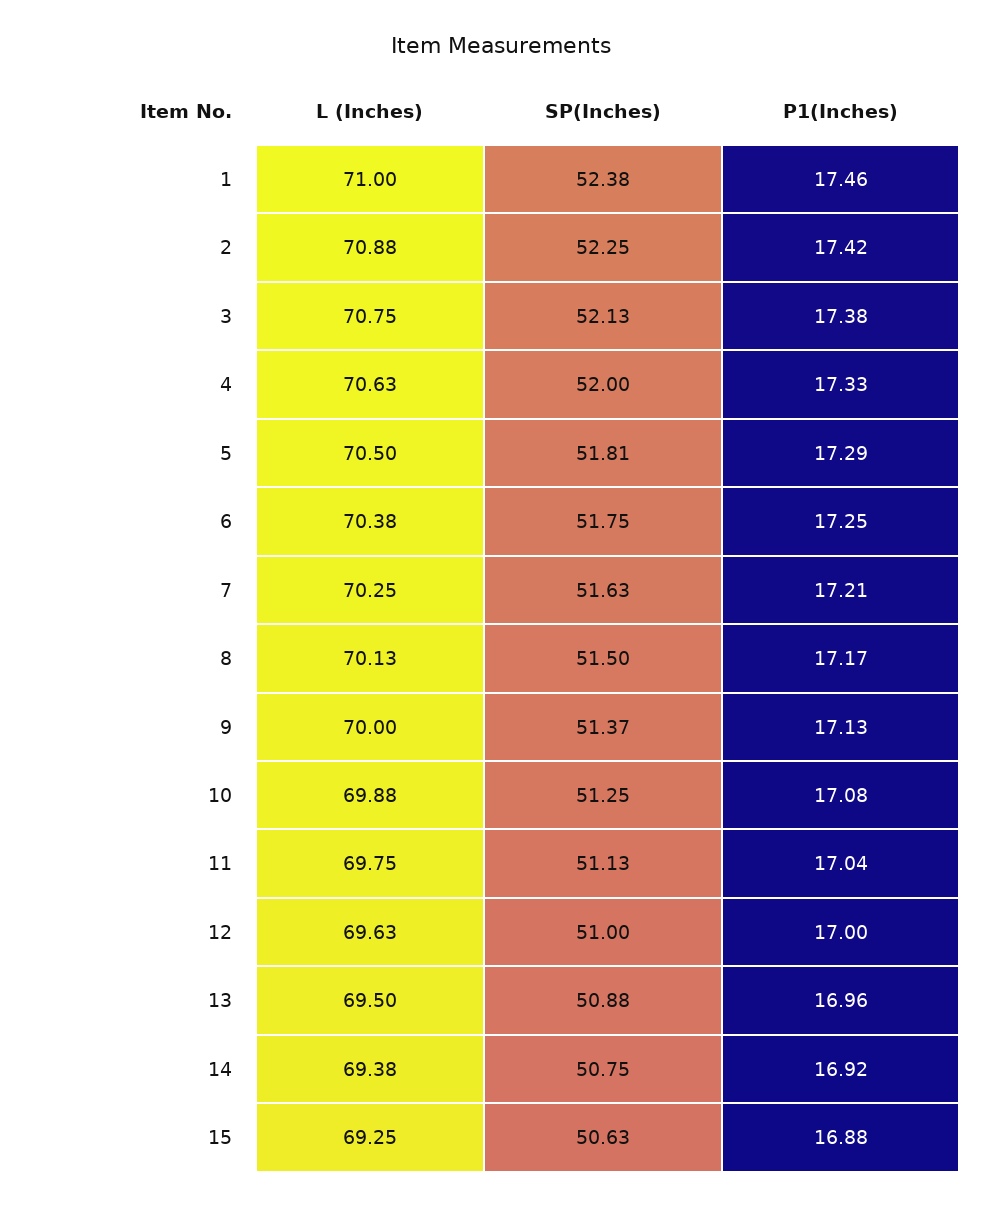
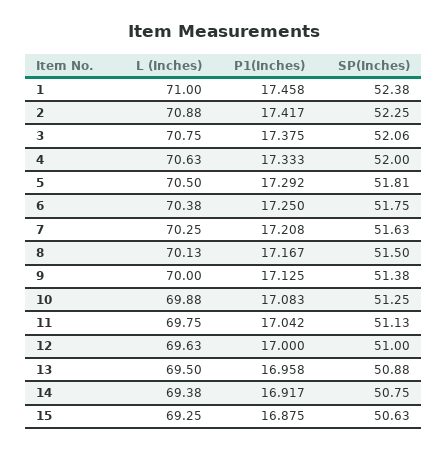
  {
    "L (Inches)": {
      "1": 71,
      "2": 70.88,
      "3": 70.75,
      "4": 70.63,
      "5": 70.5,
      "6": 70.38,
      "7": 70.25,
      "8": 70.13,
      "9": 70,
      "10": 69.88,
      "11": 69.75,
      "12": 69.63,
      "13": 69.5,
      "14": 69.38,
      "15": 69.25
    },
    "SP(Inches)": {
      "1": 52.38,
      "2": 52.25,
-     "3": 52.13,
+     "3": 52.06,
      "4": 52,
      "5": 51.81,
      "6": 51.75,
      "7": 51.63,
      "8": 51.5,
-     "9": 51.37,
+     "9": 51.38,
      "10": 51.25,
      "11": 51.13,
      "12": 51,
      "13": 50.88,
      "14": 50.75,
      "15": 50.63
    },
    "P1(Inches)": {
      "1": 17.458,
      "2": 17.417,
      "3": 17.375,
      "4": 17.333,
      "5": 17.292,
      "6": 17.25,
      "7": 17.208,
      "8": 17.167,
      "9": 17.125,
      "10": 17.083,
      "11": 17.042,
      "12": 17,
      "13": 16.958,
      "14": 16.917,
      "15": 16.875
    }
  }

